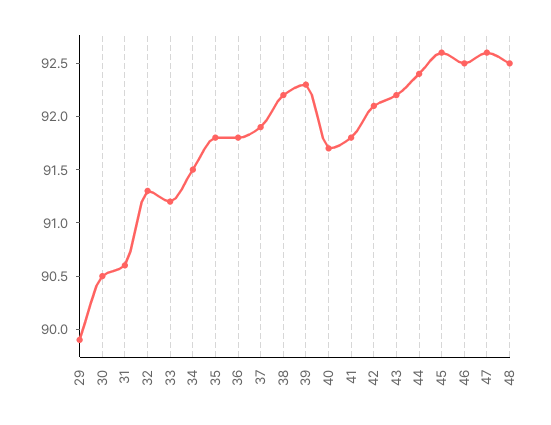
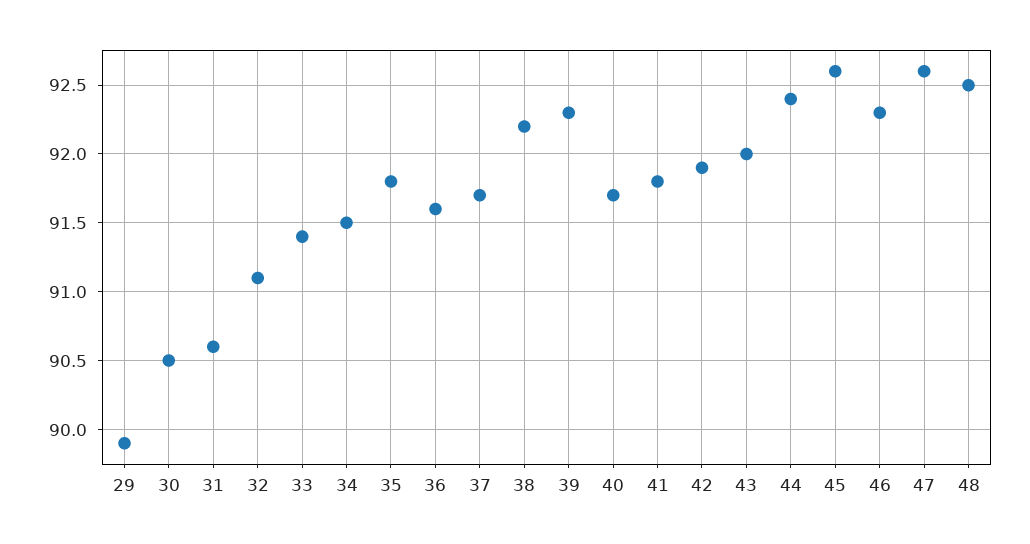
  {
    "29": 89.9,
    "30": 90.5,
    "31": 90.6,
-   "32": 91.3,
+   "32": 91.1,
-   "33": 91.2,
+   "33": 91.4,
    "34": 91.5,
    "35": 91.8,
-   "36": 91.8,
+   "36": 91.6,
-   "37": 91.9,
+   "37": 91.7,
    "38": 92.2,
    "39": 92.3,
    "40": 91.7,
    "41": 91.8,
-   "42": 92.1,
+   "42": 91.9,
-   "43": 92.2,
+   "43": 92,
    "44": 92.4,
    "45": 92.6,
-   "46": 92.5,
+   "46": 92.3,
    "47": 92.6,
    "48": 92.5
  }

